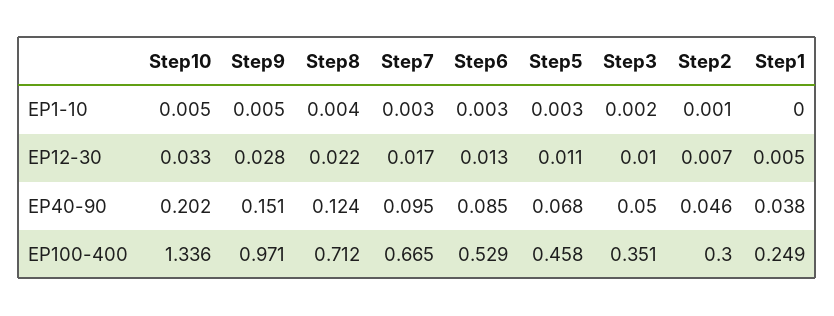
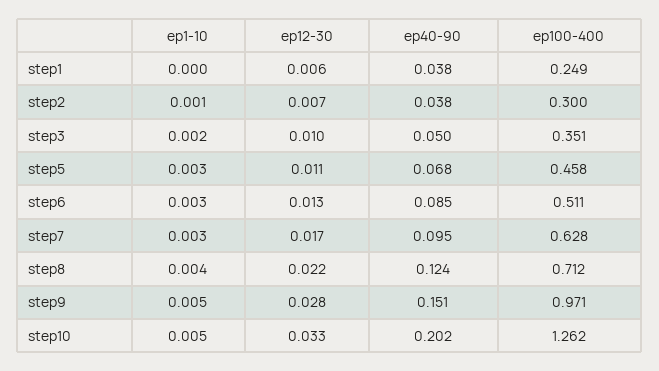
  {
    "Step10": {
      "EP1-10": 0.005,
      "EP12-30": 0.033,
      "EP40-90": 0.202,
-     "EP100-400": 1.336
+     "EP100-400": 1.262
    },
    "Step9": {
      "EP1-10": 0.005,
      "EP12-30": 0.028,
      "EP40-90": 0.151,
      "EP100-400": 0.971
    },
    "Step8": {
      "EP1-10": 0.004,
      "EP12-30": 0.022,
      "EP40-90": 0.124,
      "EP100-400": 0.712
    },
    "Step7": {
      "EP1-10": 0.003,
      "EP12-30": 0.017,
      "EP40-90": 0.095,
-     "EP100-400": 0.665
+     "EP100-400": 0.628
    },
    "Step6": {
      "EP1-10": 0.003,
      "EP12-30": 0.013,
      "EP40-90": 0.085,
-     "EP100-400": 0.529
+     "EP100-400": 0.511
    },
    "Step5": {
      "EP1-10": 0.003,
      "EP12-30": 0.011,
      "EP40-90": 0.068,
      "EP100-400": 0.458
    },
    "Step3": {
      "EP1-10": 0.002,
      "EP12-30": 0.01,
      "EP40-90": 0.05,
      "EP100-400": 0.351
    },
    "Step2": {
      "EP1-10": 0.001,
      "EP12-30": 0.007,
-     "EP40-90": 0.046,
+     "EP40-90": 0.038,
      "EP100-400": 0.3
    },
    "Step1": {
      "EP1-10": 0,
-     "EP12-30": 0.005,
+     "EP12-30": 0.006,
      "EP40-90": 0.038,
      "EP100-400": 0.249
    }
  }

